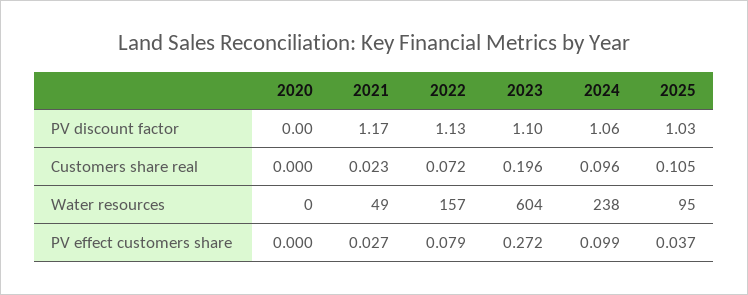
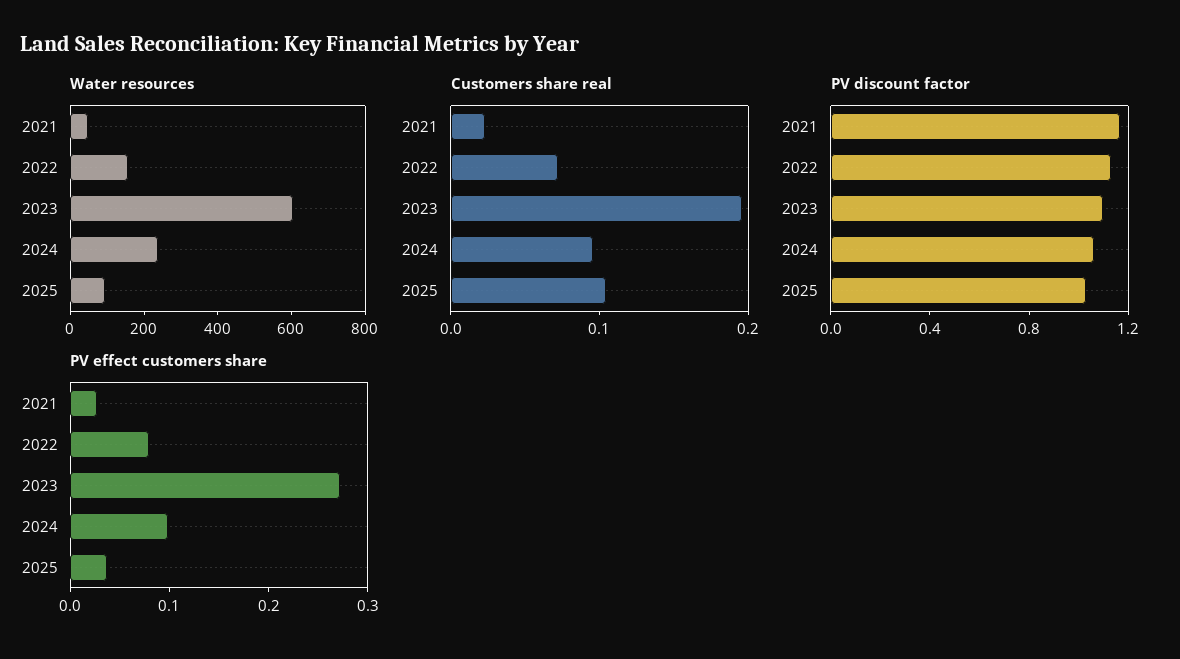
  {
    "PV discount factor": {
-     "2020": 0,
      "2021": 1.17,
      "2022": 1.13,
      "2023": 1.1,
      "2024": 1.06,
      "2025": 1.03
    },
    "Customers share real": {
-     "2020": 0,
      "2021": 0.023,
      "2022": 0.072,
      "2023": 0.196,
      "2024": 0.096,
      "2025": 0.105
    },
    "Water resources": {
-     "2020": 0,
      "2021": 49,
      "2022": 157,
      "2023": 604,
      "2024": 238,
      "2025": 95
    },
    "PV effect customers share": {
-     "2020": 0,
      "2021": 0.027,
      "2022": 0.079,
      "2023": 0.272,
      "2024": 0.099,
      "2025": 0.037
    }
  }

